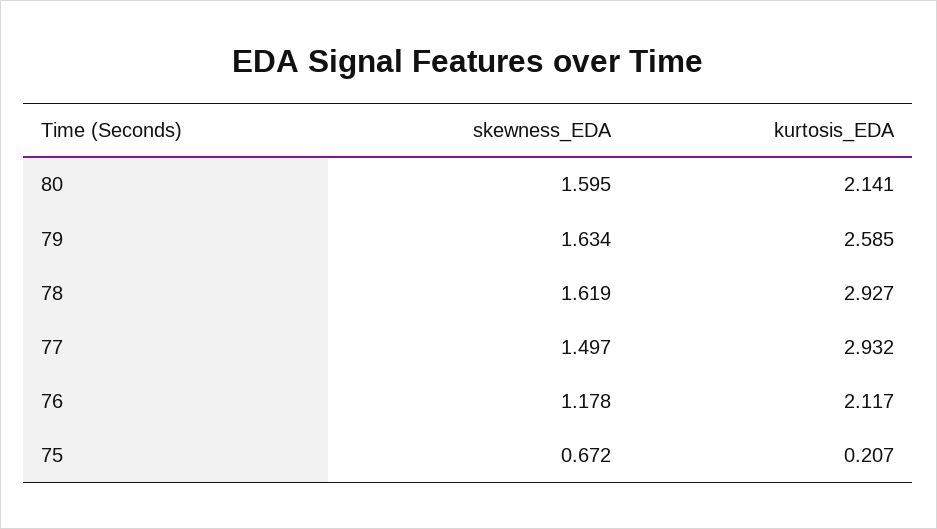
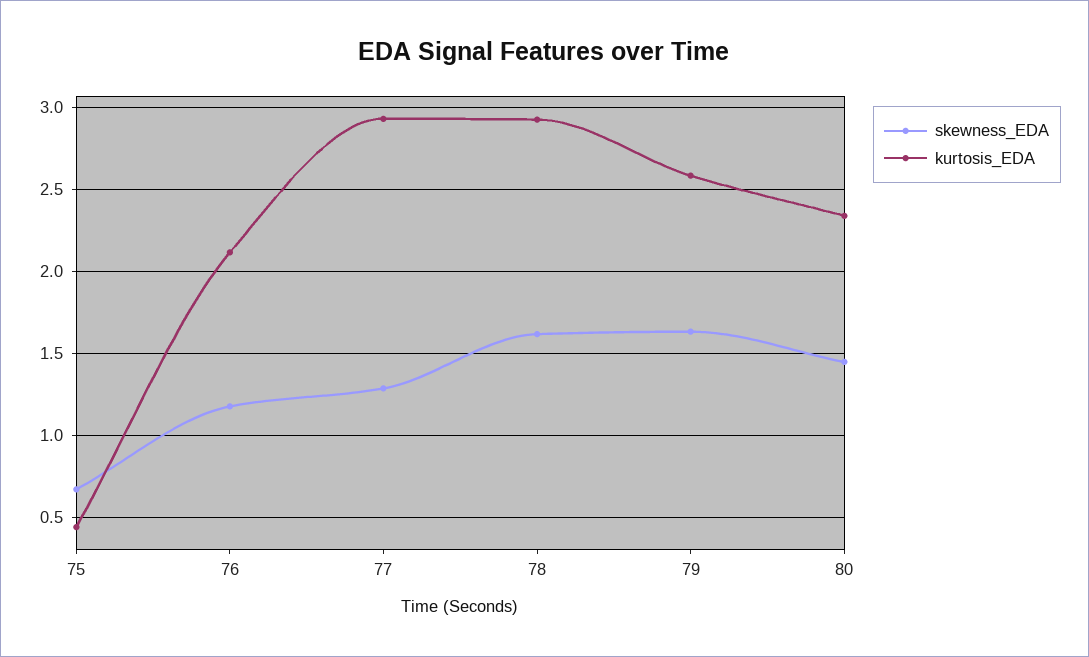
  {
    "skewness_EDA": {
-     "80": 1.595,
+     "80": 1.45,
      "79": 1.634,
      "78": 1.619,
-     "77": 1.497,
+     "77": 1.3,
      "76": 1.178,
      "75": 0.672
    },
    "kurtosis_EDA": {
-     "80": 2.141,
+     "80": 2.35,
      "79": 2.585,
      "78": 2.927,
      "77": 2.932,
      "76": 2.117,
-     "75": 0.207
+     "75": 0.45
    }
  }

